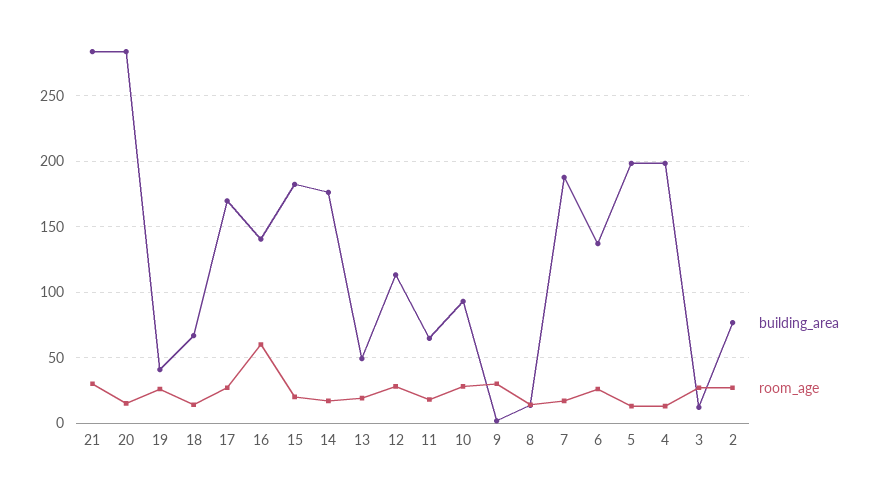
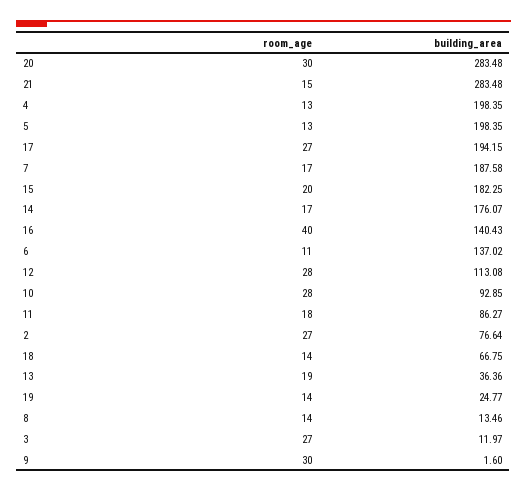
  {
    "building_area": {
      "21": 283.48,
      "20": 283.48,
-     "19": 40,
+     "19": 24.77,
      "18": 66.75,
-     "17": 170,
+     "17": 194.15,
      "16": 140.43,
      "15": 182.25,
      "14": 176.07,
-     "13": 50,
+     "13": 36.36,
      "12": 113.08,
-     "11": 65,
+     "11": 86.27,
      "10": 92.85,
      "9": 1.6,
      "8": 13.46,
      "7": 187.58,
      "6": 137.02,
      "5": 198.35,
      "4": 198.35,
      "3": 11.97,
      "2": 76.64
    },
    "room_age": {
-     "21": 30,
+     "21": 15,
-     "20": 15,
+     "20": 30,
-     "19": 25,
+     "19": 14,
      "18": 14,
      "17": 27,
-     "16": 60,
+     "16": 40,
      "15": 20,
      "14": 17,
      "13": 19,
      "12": 28,
      "11": 18,
      "10": 28,
      "9": 30,
      "8": 14,
      "7": 17,
-     "6": 25,
+     "6": 11,
      "5": 13,
      "4": 13,
      "3": 27,
      "2": 27
    }
  }

